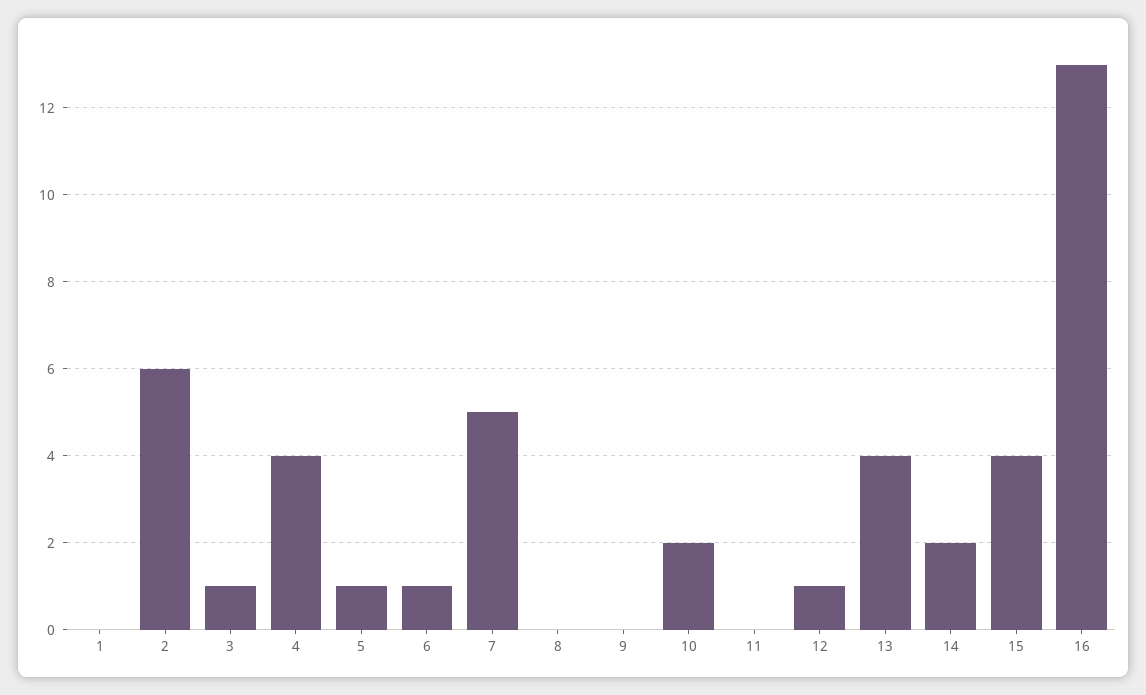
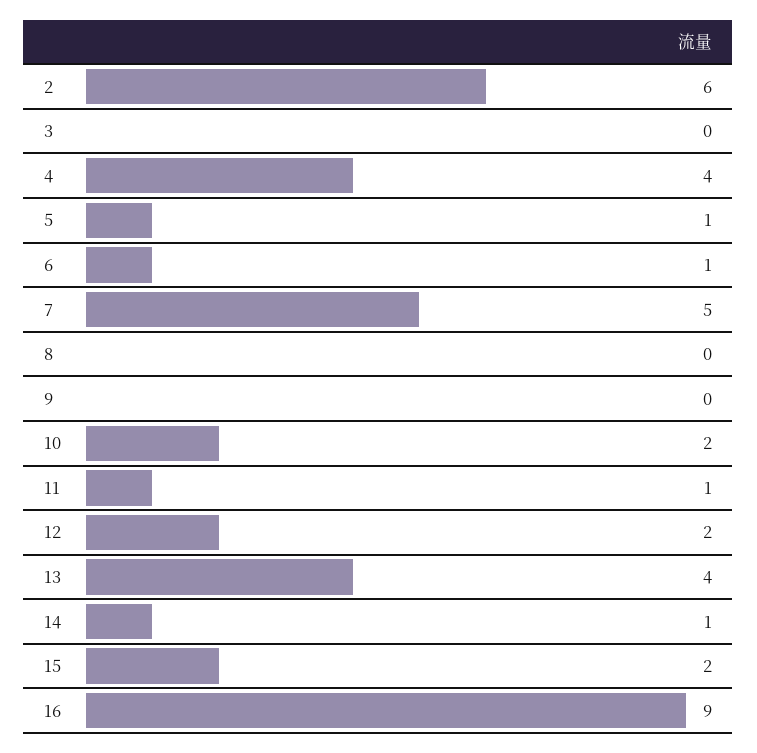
  {
-   "1": 0,
    "2": 6,
-   "3": 1,
+   "3": 0,
    "4": 4,
    "5": 1,
    "6": 1,
    "7": 5,
    "8": 0,
    "9": 0,
    "10": 2,
-   "11": 0,
+   "11": 1,
-   "12": 1,
+   "12": 2,
    "13": 4,
-   "14": 2,
+   "14": 1,
-   "15": 4,
+   "15": 2,
-   "16": 13
+   "16": 9
  }

